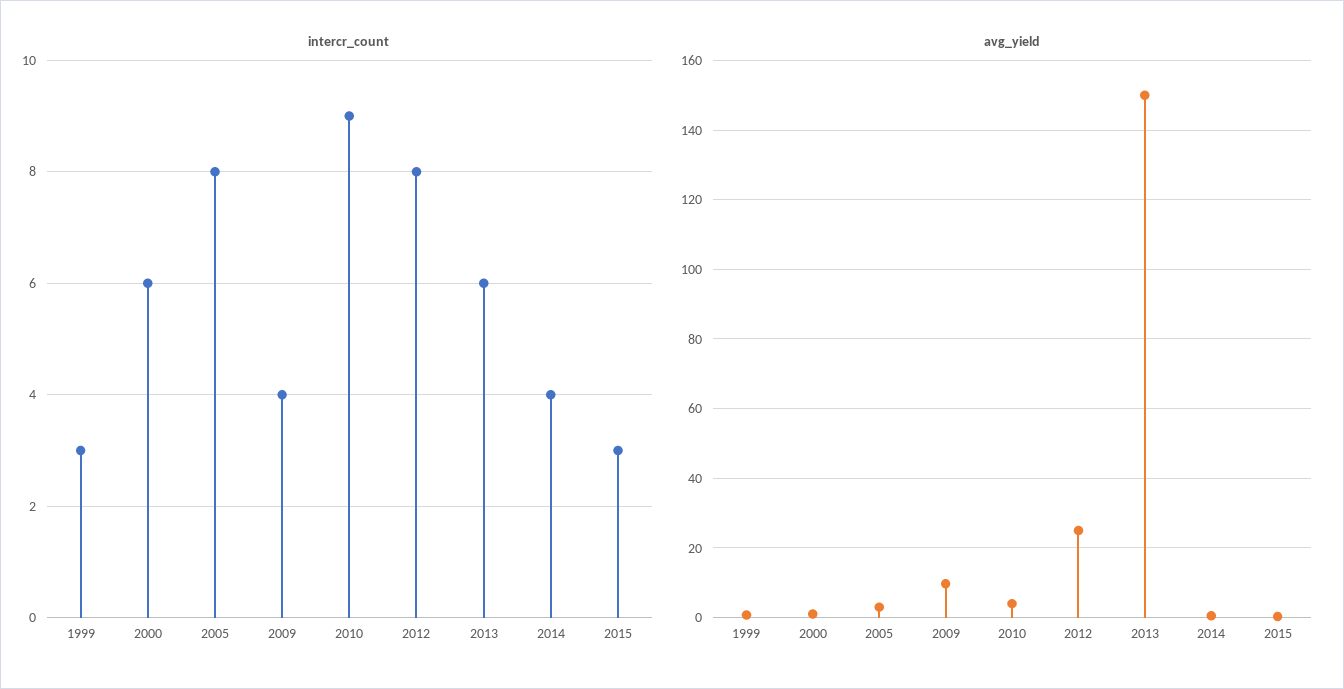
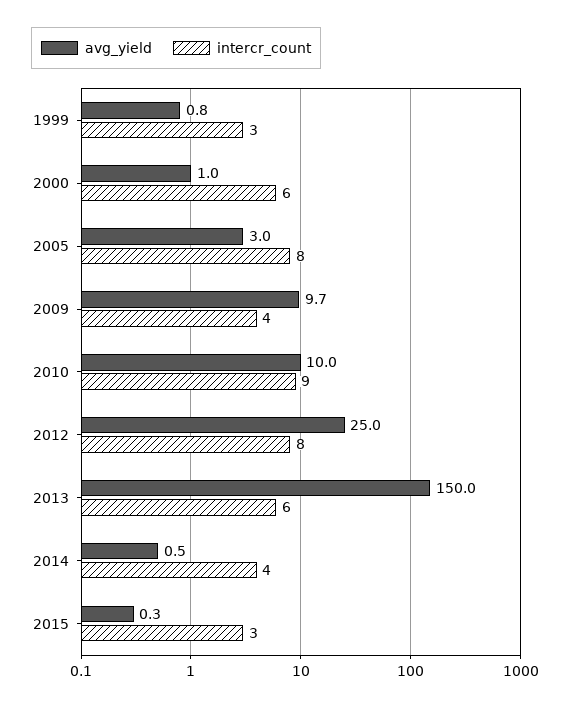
  {
    "intercr_count": {
      "1999": 3,
      "2000": 6,
      "2005": 8,
      "2009": 4,
      "2010": 9,
      "2012": 8,
      "2013": 6,
      "2014": 4,
      "2015": 3
    },
    "avg_yield": {
      "1999": 0.8,
      "2000": 1,
      "2005": 3,
      "2009": 9.7,
-     "2010": 4,
+     "2010": 10,
      "2012": 25,
      "2013": 150,
      "2014": 0.5,
      "2015": 0.3
    }
  }

